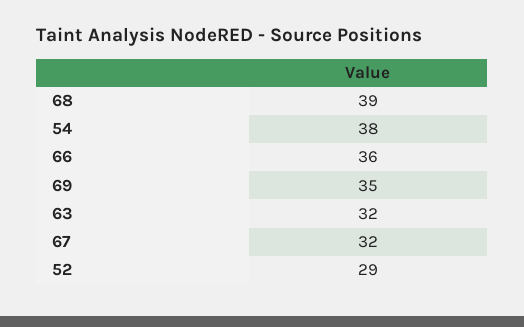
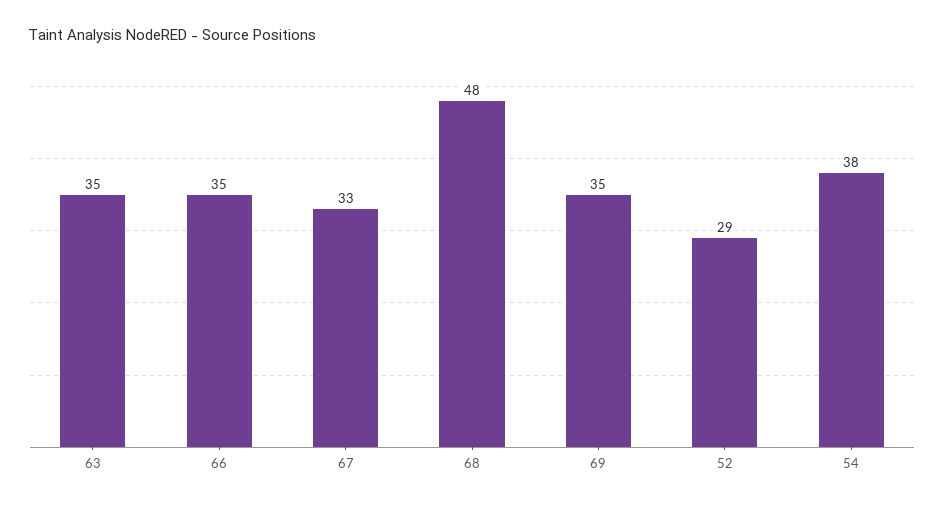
  {
-   "68": 39,
+   "68": 48,
    "54": 38,
-   "66": 36,
+   "66": 35,
    "69": 35,
-   "63": 32,
+   "63": 35,
-   "67": 32,
+   "67": 33,
    "52": 29
  }

